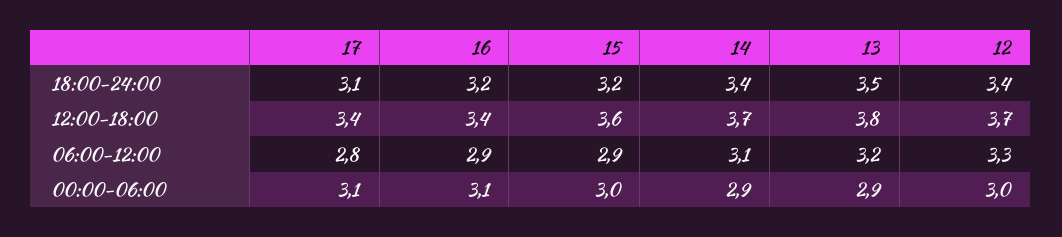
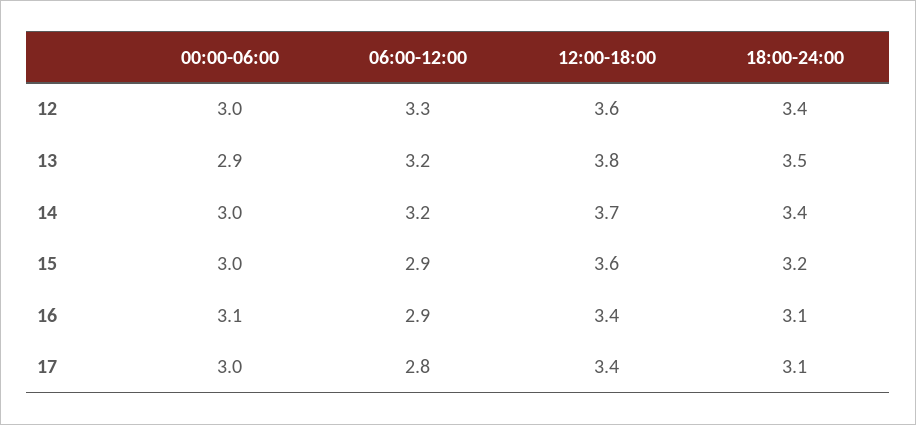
  {
    "17": {
      "18:00-24:00": 3.1,
      "12:00-18:00": 3.4,
      "06:00-12:00": 2.8,
-     "00:00-06:00": 3.1
+     "00:00-06:00": 3
    },
    "16": {
-     "18:00-24:00": 3.2,
+     "18:00-24:00": 3.1,
      "12:00-18:00": 3.4,
      "06:00-12:00": 2.9,
      "00:00-06:00": 3.1
    },
    "15": {
      "18:00-24:00": 3.2,
      "12:00-18:00": 3.6,
      "06:00-12:00": 2.9,
      "00:00-06:00": 3
    },
    "14": {
      "18:00-24:00": 3.4,
      "12:00-18:00": 3.7,
-     "06:00-12:00": 3.1,
+     "06:00-12:00": 3.2,
-     "00:00-06:00": 2.9
+     "00:00-06:00": 3
    },
    "13": {
      "18:00-24:00": 3.5,
      "12:00-18:00": 3.8,
      "06:00-12:00": 3.2,
      "00:00-06:00": 2.9
    },
    "12": {
      "18:00-24:00": 3.4,
-     "12:00-18:00": 3.7,
+     "12:00-18:00": 3.6,
      "06:00-12:00": 3.3,
      "00:00-06:00": 3
    }
  }

